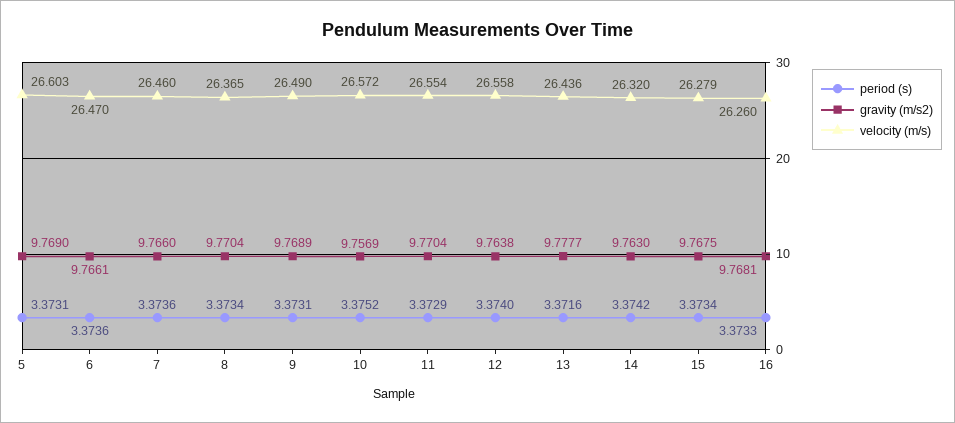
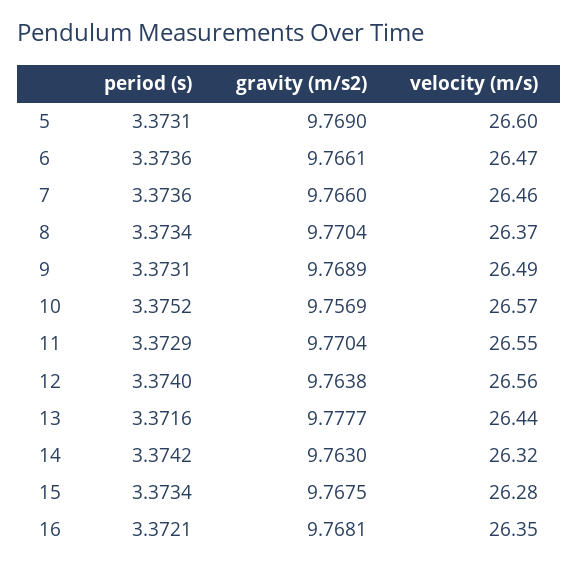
  {
    "period (s)": {
      "5": 3.3731,
      "6": 3.3736,
      "7": 3.3736,
      "8": 3.3734,
      "9": 3.3731,
      "10": 3.3752,
      "11": 3.3729,
      "12": 3.374,
      "13": 3.3716,
      "14": 3.3742,
      "15": 3.3734,
-     "16": 3.3733
+     "16": 3.3721
    },
    "gravity (m/s2)": {
      "5": 9.769,
      "6": 9.7661,
      "7": 9.766,
      "8": 9.7704,
      "9": 9.7689,
      "10": 9.7569,
      "11": 9.7704,
      "12": 9.7638,
      "13": 9.7777,
      "14": 9.763,
      "15": 9.7675,
      "16": 9.7681
    },
    "velocity (m/s)": {
      "5": 26.603,
      "6": 26.47,
      "7": 26.46,
      "8": 26.365,
      "9": 26.49,
      "10": 26.572,
      "11": 26.554,
      "12": 26.558,
      "13": 26.436,
      "14": 26.32,
      "15": 26.279,
-     "16": 26.26
+     "16": 26.35
    }
  }

